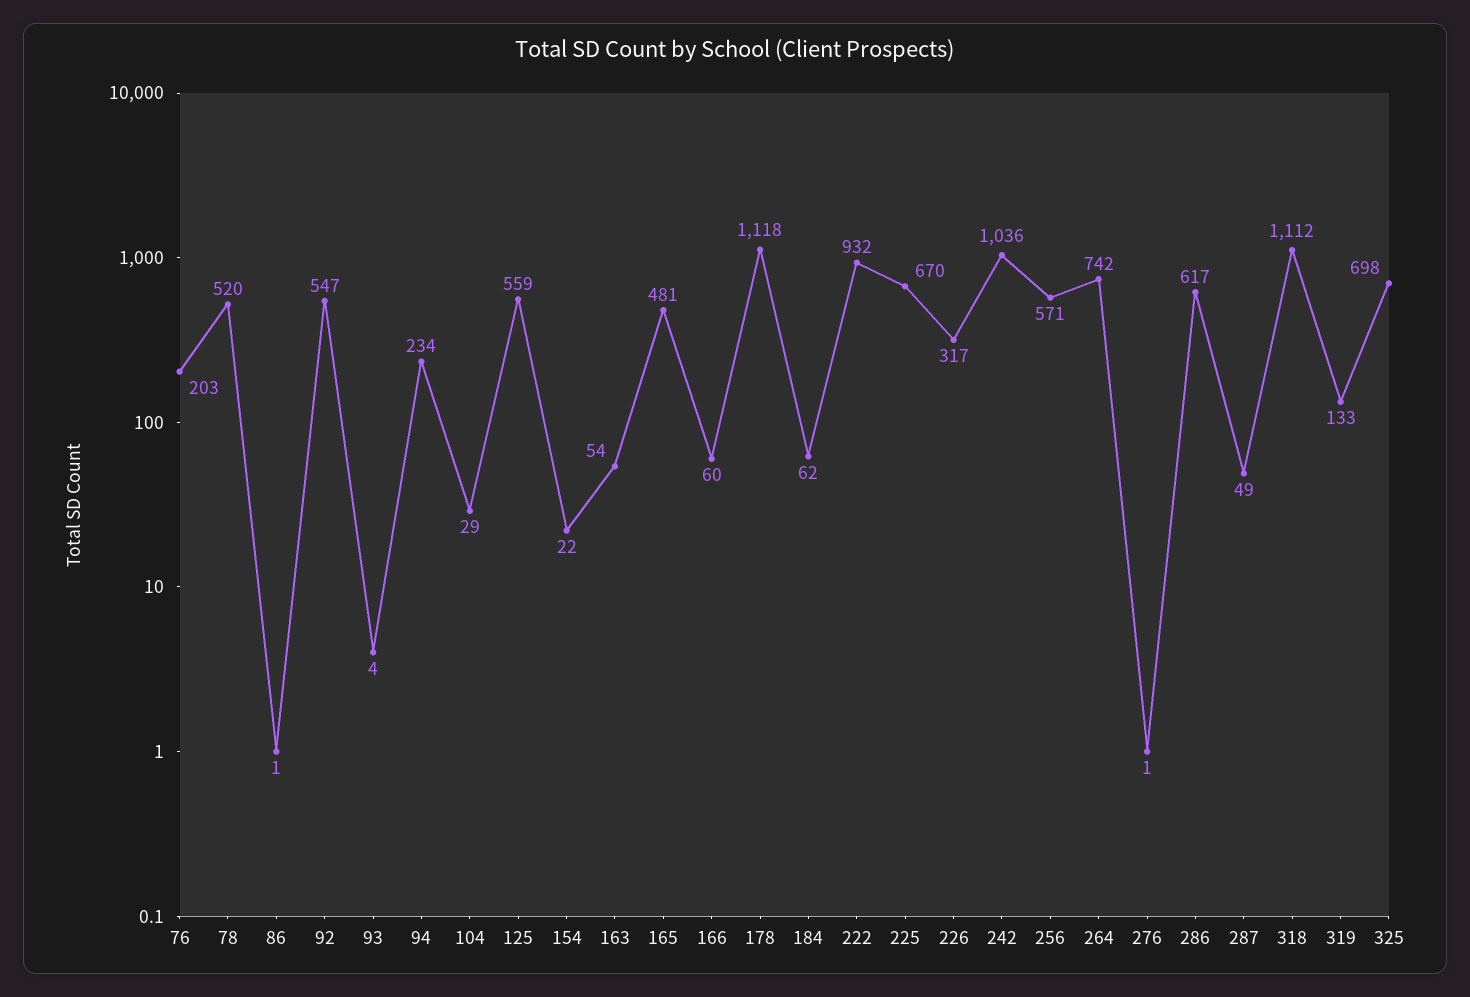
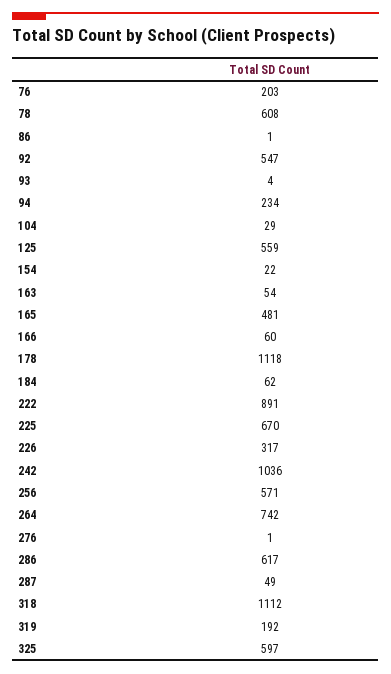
  {
    "76": 203,
-   "78": 520,
+   "78": 608,
    "86": 1,
    "92": 547,
    "93": 4,
    "94": 234,
    "104": 29,
    "125": 559,
    "154": 22,
    "163": 54,
    "165": 481,
    "166": 60,
    "178": 1118,
    "184": 62,
-   "222": 932,
+   "222": 891,
    "225": 670,
    "226": 317,
    "242": 1036,
    "256": 571,
    "264": 742,
    "276": 1,
    "286": 617,
    "287": 49,
    "318": 1112,
-   "319": 133,
+   "319": 192,
-   "325": 698
+   "325": 597
  }

